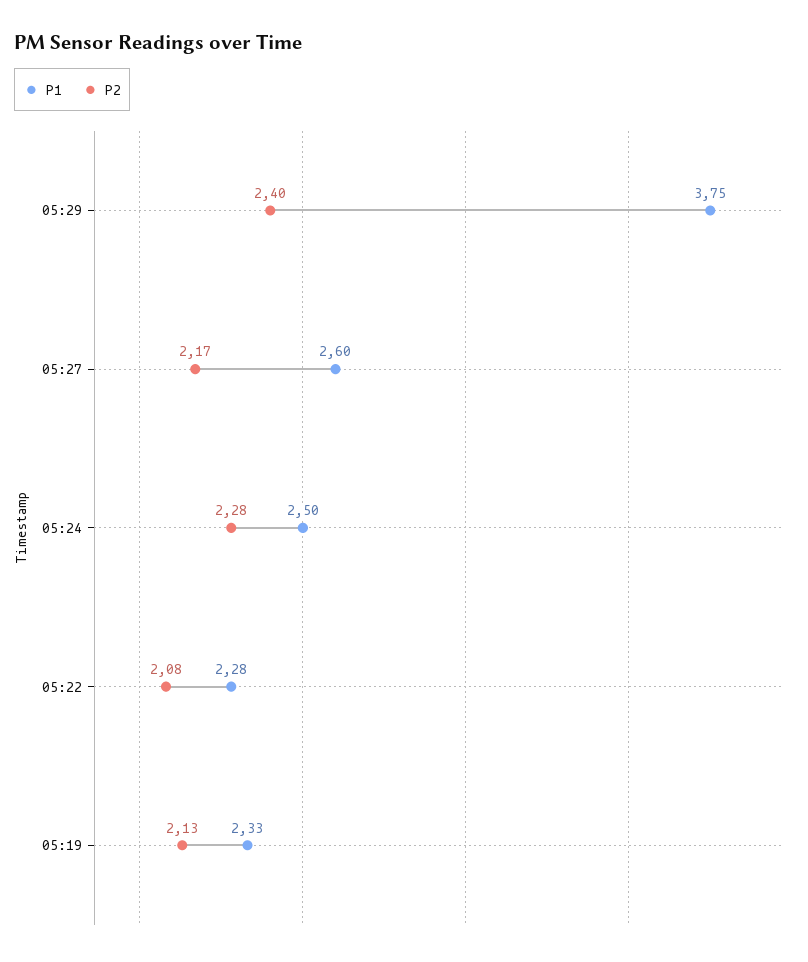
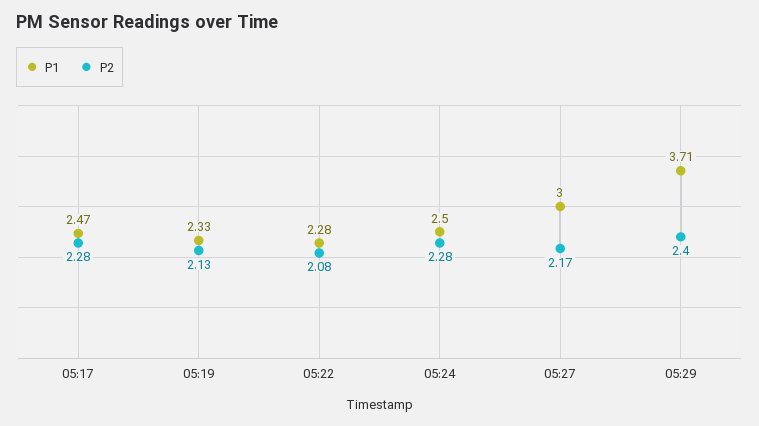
  {
    "P1": {
-     "05:29": 3.75,
+     "05:29": 3.71,
-     "05:27": 2.6,
+     "05:27": 3,
      "05:24": 2.5,
      "05:22": 2.28,
-     "05:19": 2.33
+     "05:19": 2.33,
+     "05:17": 2.47
    },
    "P2": {
      "05:29": 2.4,
      "05:27": 2.17,
      "05:24": 2.28,
      "05:22": 2.08,
-     "05:19": 2.13
+     "05:19": 2.13,
+     "05:17": 2.28
    }
  }

